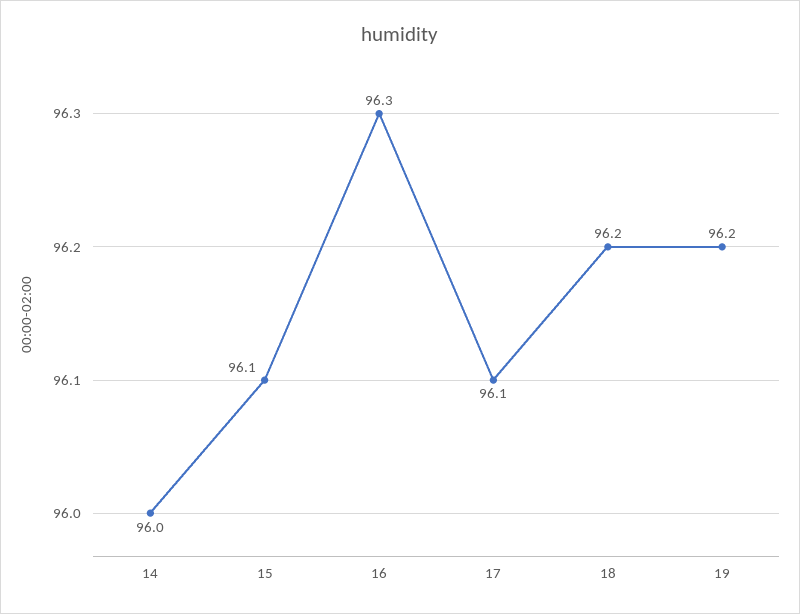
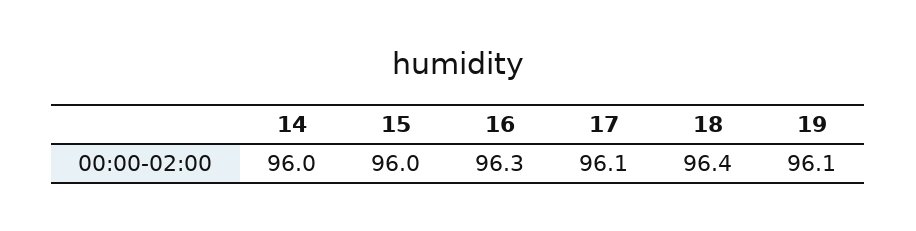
  {
    "14": 96,
-   "15": 96.1,
+   "15": 96,
    "16": 96.3,
    "17": 96.1,
-   "18": 96.2,
+   "18": 96.4,
-   "19": 96.2
+   "19": 96.1
  }

